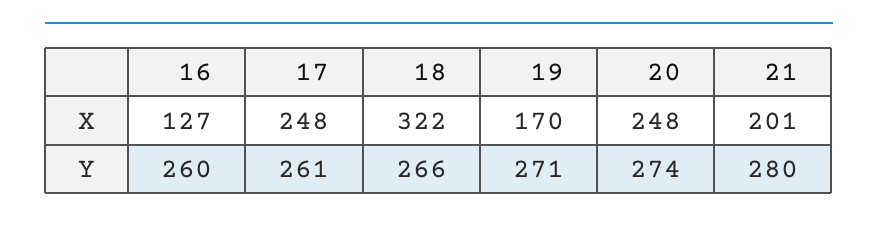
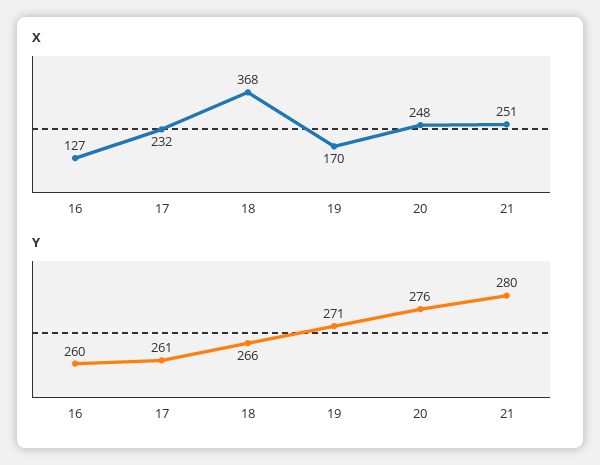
  {
    "X": {
      "16": 127,
-     "17": 248,
+     "17": 232,
-     "18": 322,
+     "18": 368,
      "19": 170,
      "20": 248,
-     "21": 201
+     "21": 251
    },
    "Y": {
      "16": 260,
      "17": 261,
      "18": 266,
      "19": 271,
-     "20": 274,
+     "20": 276,
      "21": 280
    }
  }

